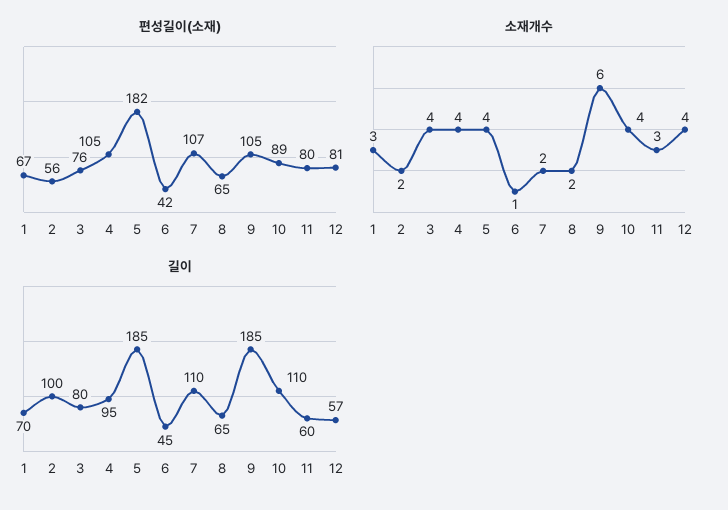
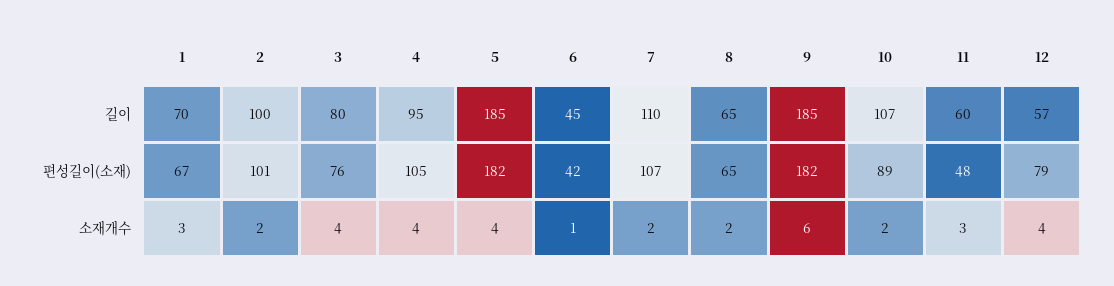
  {
    "편성길이(소재)": {
      "1": 67,
-     "2": 56,
+     "2": 101,
      "3": 76,
      "4": 105,
      "5": 182,
      "6": 42,
      "7": 107,
      "8": 65,
-     "9": 105,
+     "9": 182,
      "10": 89,
-     "11": 80,
+     "11": 48,
-     "12": 81
+     "12": 79
    },
    "소재개수": {
      "1": 3,
      "2": 2,
      "3": 4,
      "4": 4,
      "5": 4,
      "6": 1,
      "7": 2,
      "8": 2,
      "9": 6,
-     "10": 4,
+     "10": 2,
      "11": 3,
      "12": 4
    },
    "길이": {
      "1": 70,
      "2": 100,
      "3": 80,
      "4": 95,
      "5": 185,
      "6": 45,
      "7": 110,
      "8": 65,
      "9": 185,
-     "10": 110,
+     "10": 107,
      "11": 60,
      "12": 57
    }
  }

